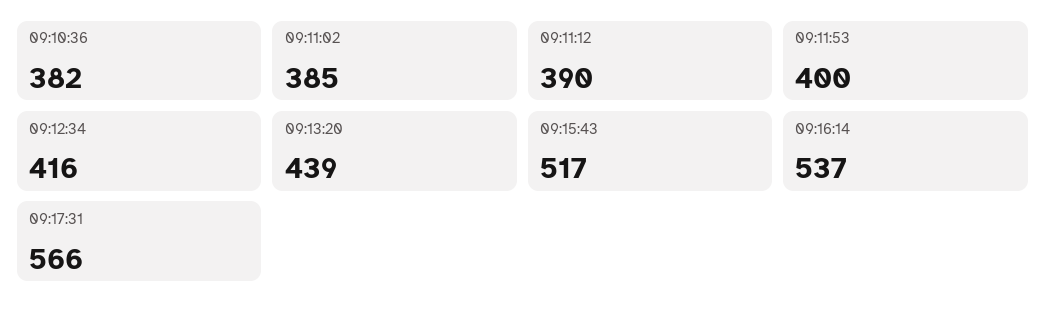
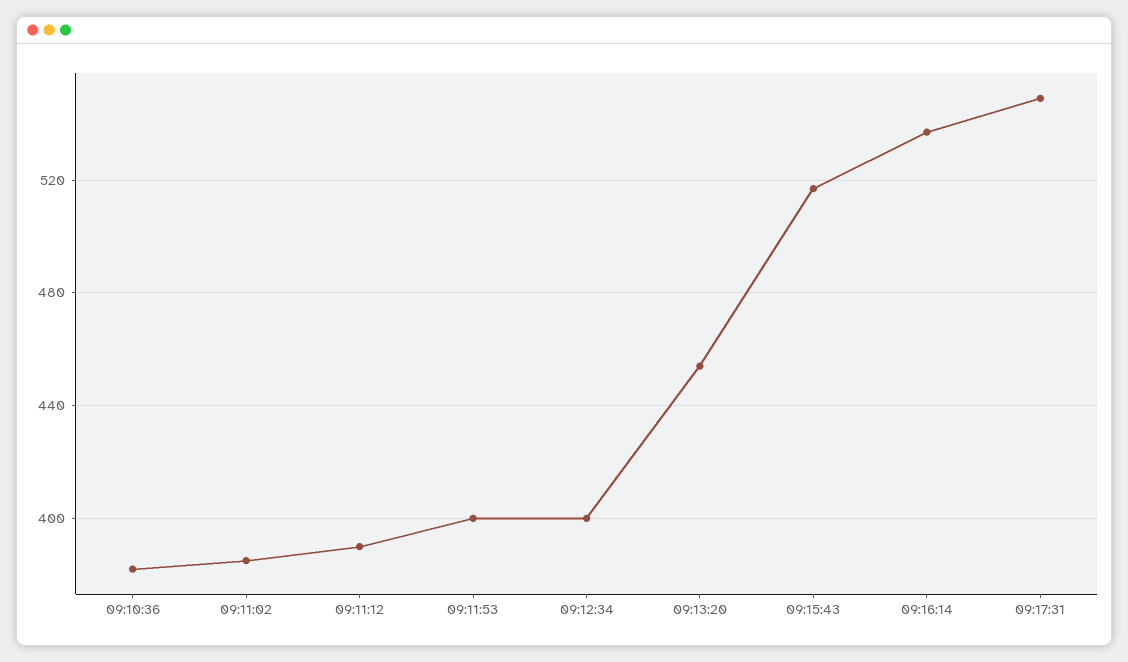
  {
    "09:10:36": 382,
    "09:11:02": 385,
    "09:11:12": 390,
    "09:11:53": 400,
-   "09:12:34": 416,
+   "09:12:34": 400,
-   "09:13:20": 439,
+   "09:13:20": 455,
    "09:15:43": 517,
    "09:16:14": 537,
-   "09:17:31": 566
+   "09:17:31": 550
  }

